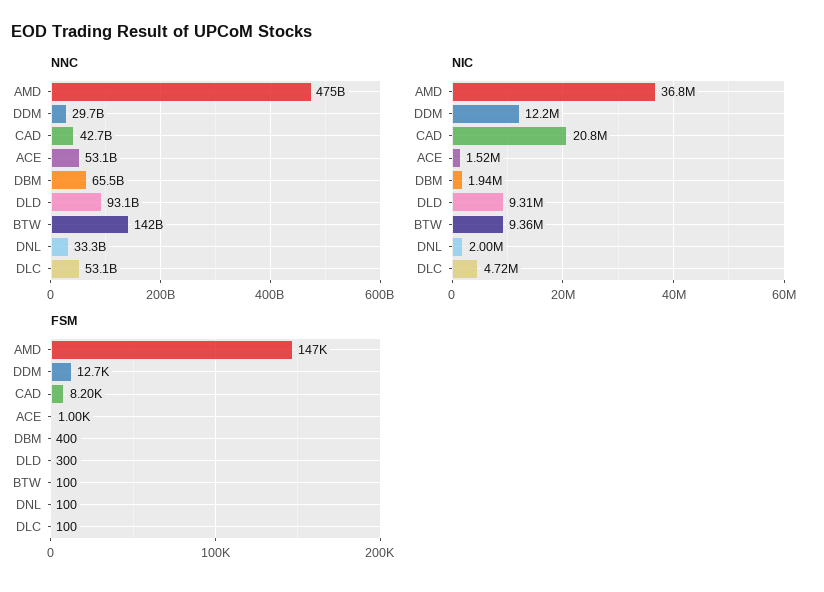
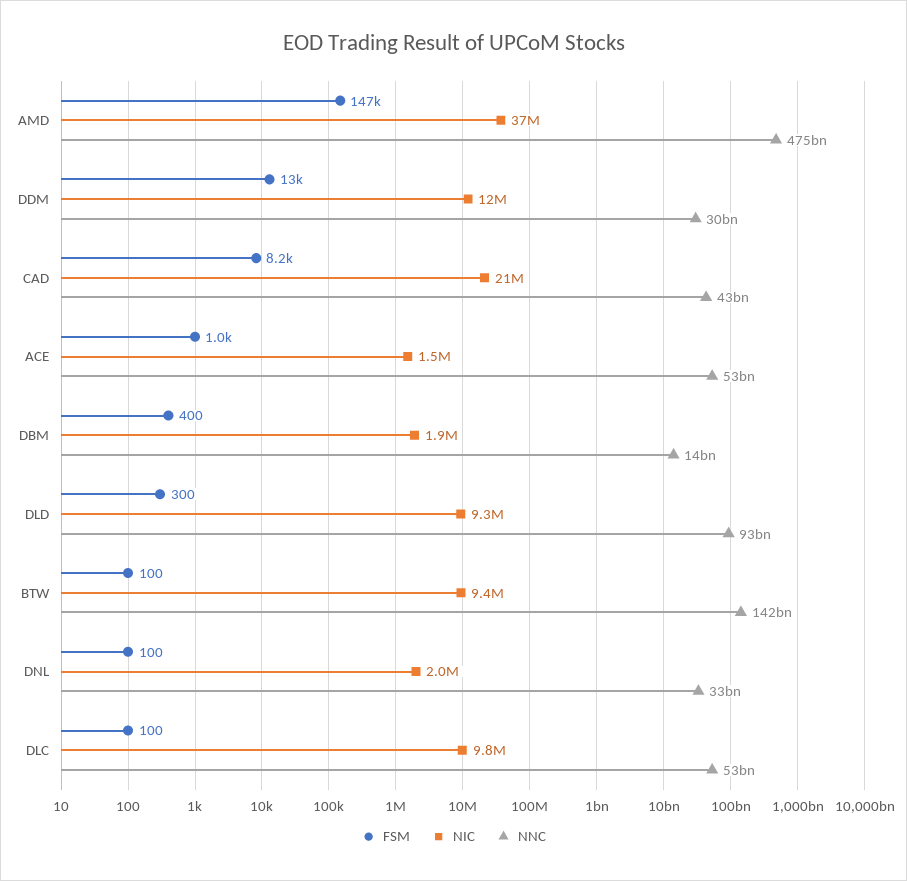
  {
    "NNC": {
      "AMD": 475000000000,
      "DDM": 29700000000,
      "CAD": 42700000000,
      "ACE": 53100000000,
-     "DBM": 65500000000,
+     "DBM": 14000000000,
      "DLD": 93100000000,
      "BTW": 142000000000,
      "DNL": 33300000000,
      "DLC": 53100000000
    },
    "NIC": {
      "AMD": 36800000,
      "DDM": 12200000,
      "CAD": 20800000,
      "ACE": 1520000,
      "DBM": 1940000,
      "DLD": 9310000,
      "BTW": 9360000,
      "DNL": 2000000,
-     "DLC": 4720000
+     "DLC": 9800000
    },
    "FSM": {
      "AMD": 147000,
      "DDM": 12700,
      "CAD": 8200,
      "ACE": 1000,
      "DBM": 400,
      "DLD": 300,
      "BTW": 100,
      "DNL": 100,
      "DLC": 100
    }
  }

